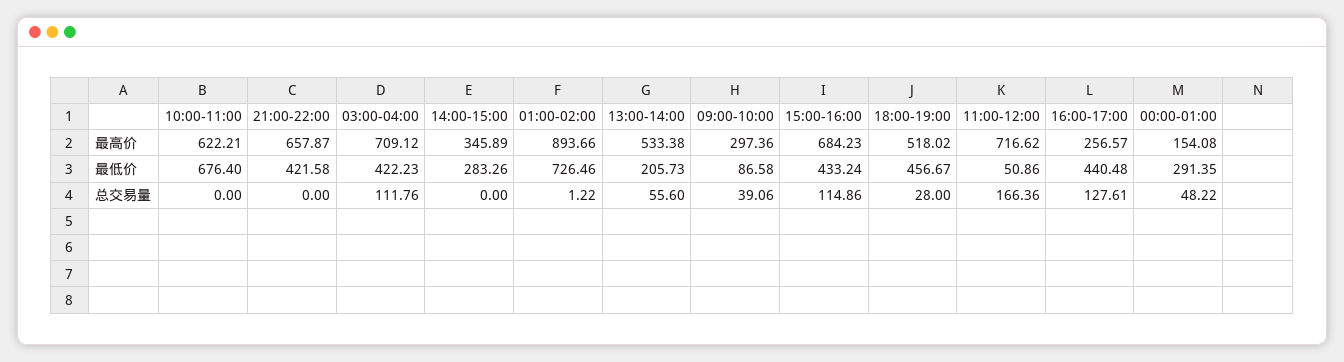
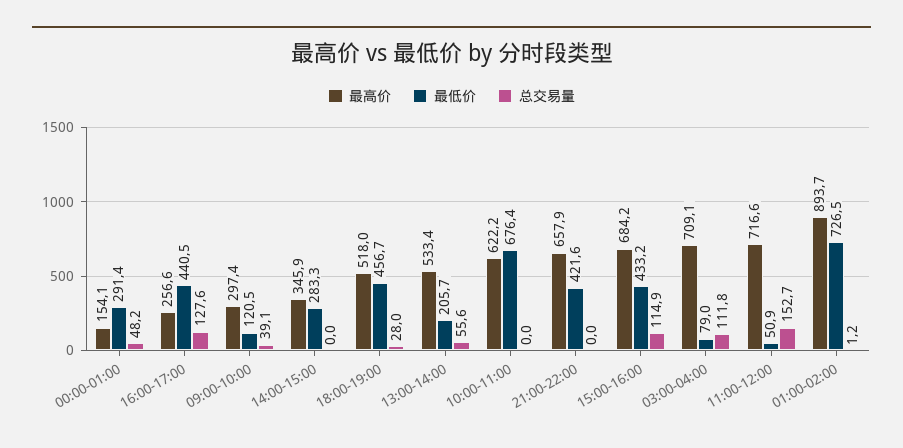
  {
    "最高价": {
      "10:00-11:00": 622.21,
      "21:00-22:00": 657.87,
      "03:00-04:00": 709.12,
      "14:00-15:00": 345.89,
      "01:00-02:00": 893.66,
      "13:00-14:00": 533.38,
      "09:00-10:00": 297.36,
      "15:00-16:00": 684.23,
      "18:00-19:00": 518.02,
      "11:00-12:00": 716.62,
      "16:00-17:00": 256.57,
      "00:00-01:00": 154.08
    },
    "最低价": {
      "10:00-11:00": 676.4,
      "21:00-22:00": 421.58,
-     "03:00-04:00": 422.23,
+     "03:00-04:00": 79,
      "14:00-15:00": 283.26,
      "01:00-02:00": 726.46,
      "13:00-14:00": 205.73,
-     "09:00-10:00": 86.58,
+     "09:00-10:00": 120.5,
      "15:00-16:00": 433.24,
      "18:00-19:00": 456.67,
      "11:00-12:00": 50.86,
      "16:00-17:00": 440.48,
      "00:00-01:00": 291.35
    },
    "总交易量": {
      "10:00-11:00": 0,
      "21:00-22:00": 0,
      "03:00-04:00": 111.76,
      "14:00-15:00": 0,
      "01:00-02:00": 1.22,
      "13:00-14:00": 55.6,
      "09:00-10:00": 39.06,
      "15:00-16:00": 114.86,
      "18:00-19:00": 28,
-     "11:00-12:00": 166.36,
+     "11:00-12:00": 152.7,
      "16:00-17:00": 127.61,
      "00:00-01:00": 48.22
    }
  }

